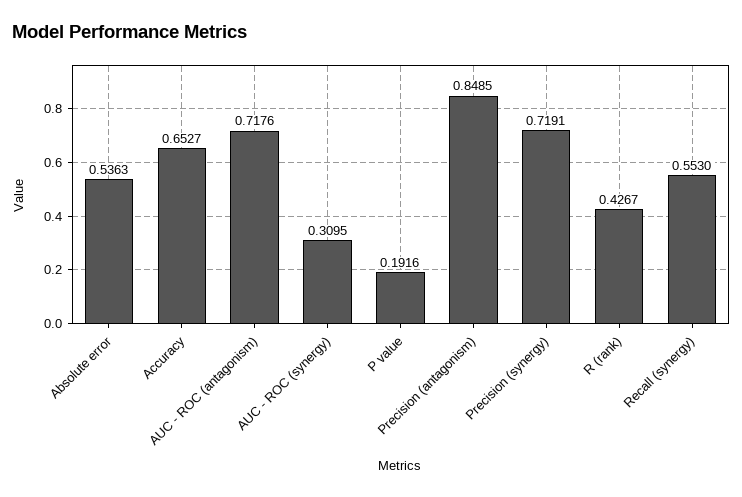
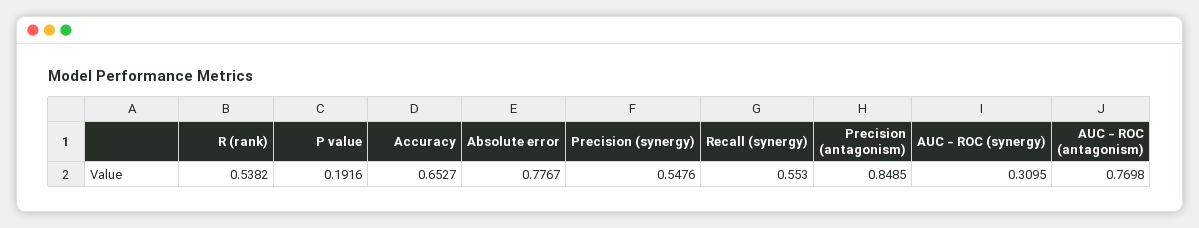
  {
-   "Absolute error": 0.5363,
+   "Absolute error": 0.7767,
    "Accuracy": 0.6527,
-   "AUC - ROC (antagonism)": 0.7176,
+   "AUC - ROC (antagonism)": 0.7698,
    "AUC - ROC (synergy)": 0.3095,
    "P value": 0.1916,
    "Precision (antagonism)": 0.8485,
-   "Precision (synergy)": 0.7191,
+   "Precision (synergy)": 0.5476,
-   "R (rank)": 0.4267,
+   "R (rank)": 0.5382,
    "Recall (synergy)": 0.553
  }

